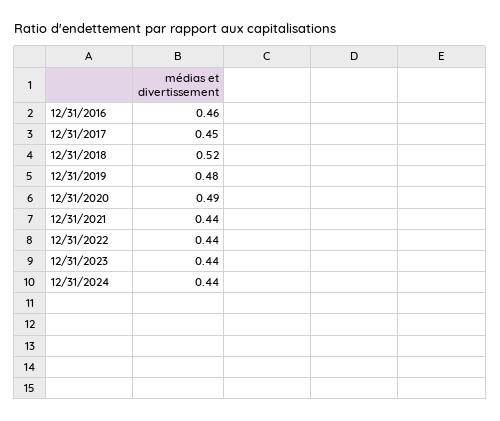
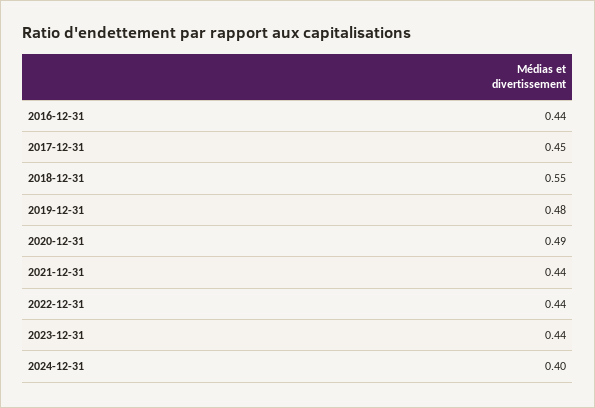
  {
-   "12/31/2016": 0.46,
+   "12/31/2016": 0.44,
    "12/31/2017": 0.45,
-   "12/31/2018": 0.52,
+   "12/31/2018": 0.55,
    "12/31/2019": 0.48,
    "12/31/2020": 0.49,
    "12/31/2021": 0.44,
    "12/31/2022": 0.44,
    "12/31/2023": 0.44,
-   "12/31/2024": 0.44
+   "12/31/2024": 0.4
  }

